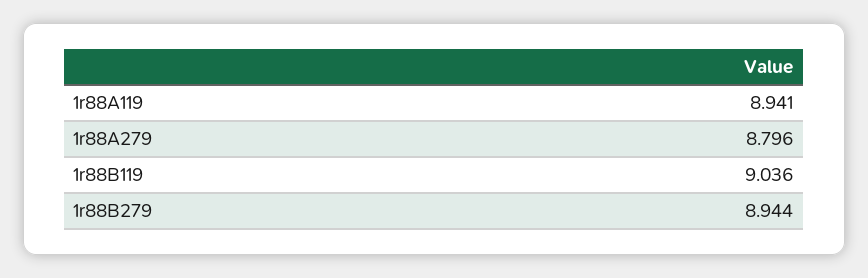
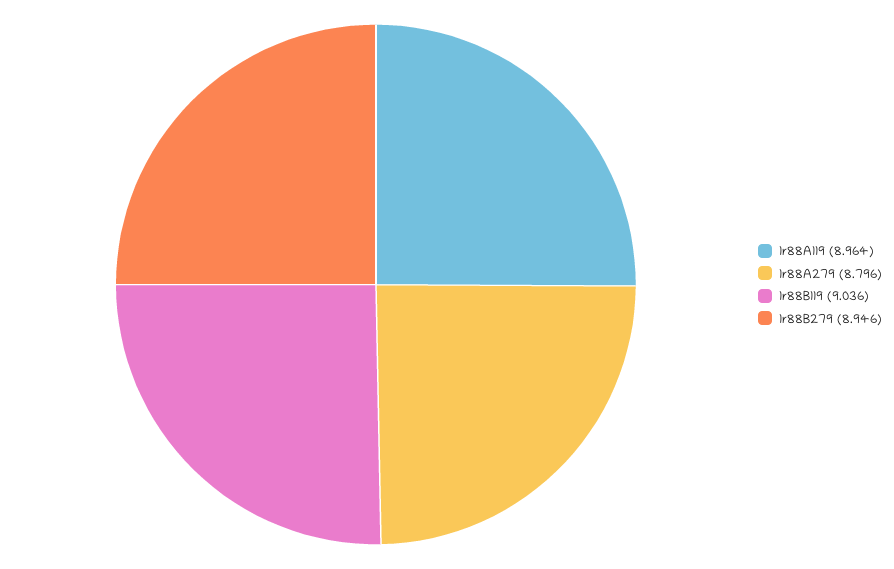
  {
-   "1r88A119": 8.941,
+   "1r88A119": 8.964,
    "1r88A279": 8.796,
    "1r88B119": 9.036,
-   "1r88B279": 8.944
+   "1r88B279": 8.946
  }

